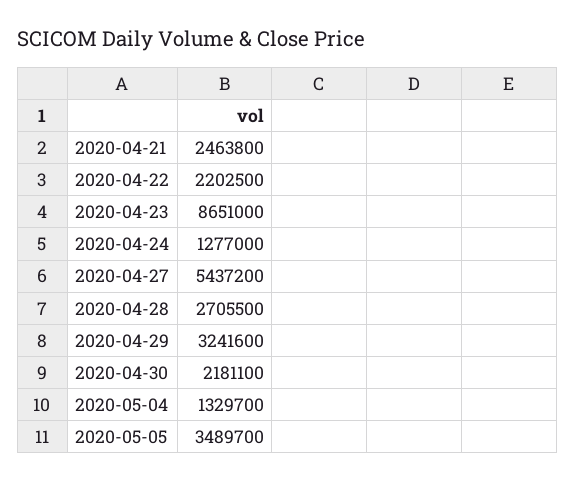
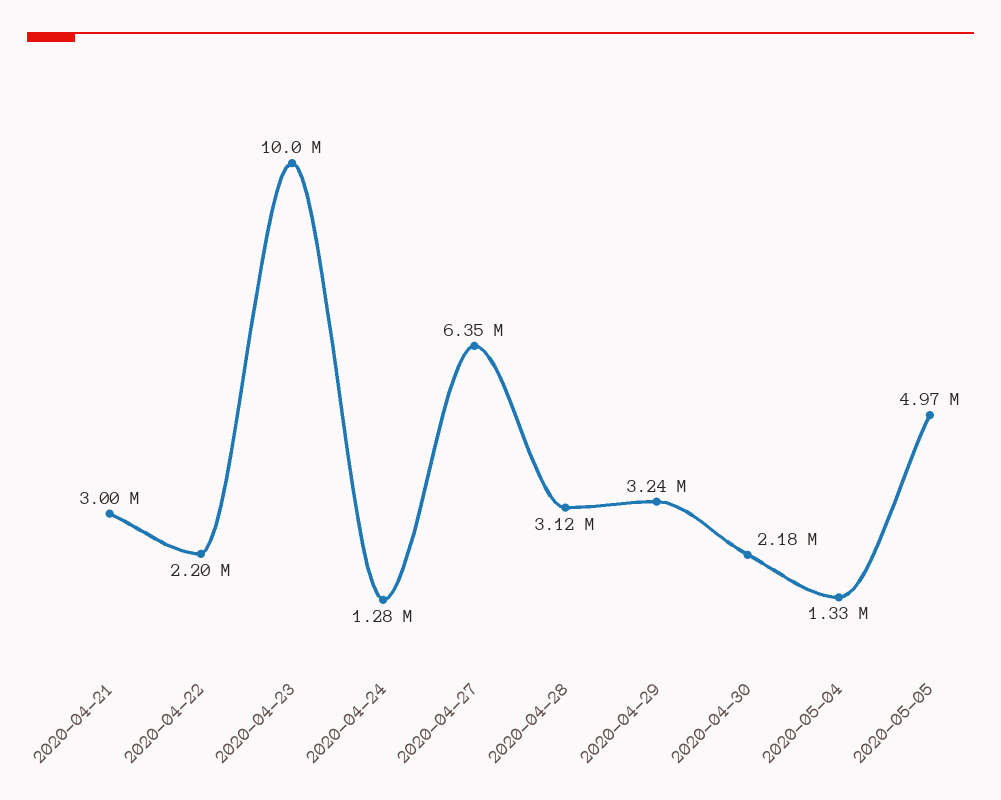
  {
-   "2020-04-21": 2463800,
+   "2020-04-21": 3000000,
    "2020-04-22": 2202500,
-   "2020-04-23": 8651000,
+   "2020-04-23": 10000000,
    "2020-04-24": 1277000,
-   "2020-04-27": 5437200,
+   "2020-04-27": 6350000,
-   "2020-04-28": 2705500,
+   "2020-04-28": 3120000,
    "2020-04-29": 3241600,
    "2020-04-30": 2181100,
    "2020-05-04": 1329700,
-   "2020-05-05": 3489700
+   "2020-05-05": 4970000
  }

